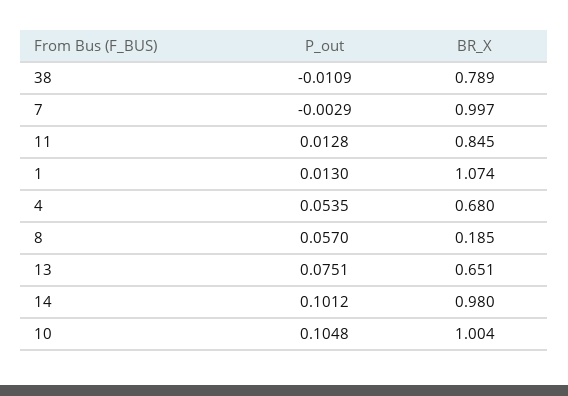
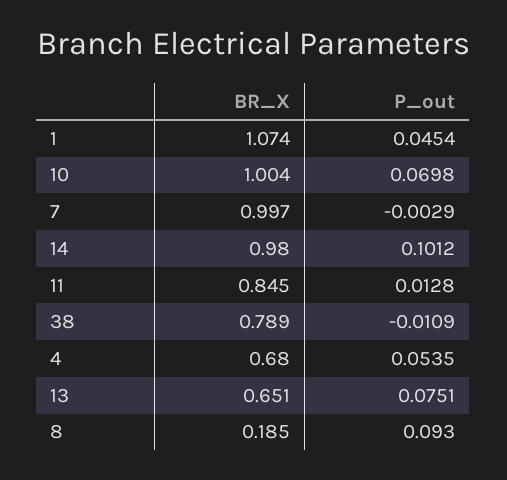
  {
    "P_out": {
      "38": -0.0109,
      "7": -0.0029,
      "11": 0.0128,
-     "1": 0.013,
+     "1": 0.0454,
      "4": 0.0535,
-     "8": 0.057,
+     "8": 0.093,
      "13": 0.0751,
      "14": 0.1012,
-     "10": 0.1048
+     "10": 0.0698
    },
    "BR_X": {
      "38": 0.789,
      "7": 0.997,
      "11": 0.845,
      "1": 1.074,
      "4": 0.68,
      "8": 0.185,
      "13": 0.651,
      "14": 0.98,
      "10": 1.004
    }
  }

